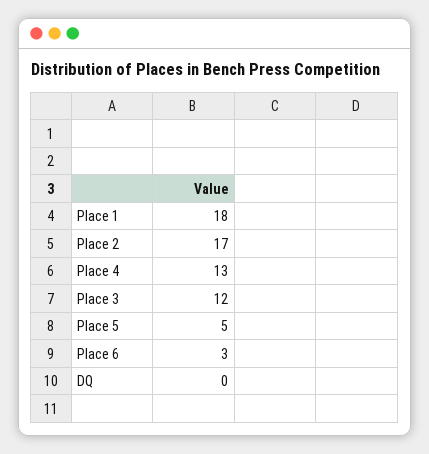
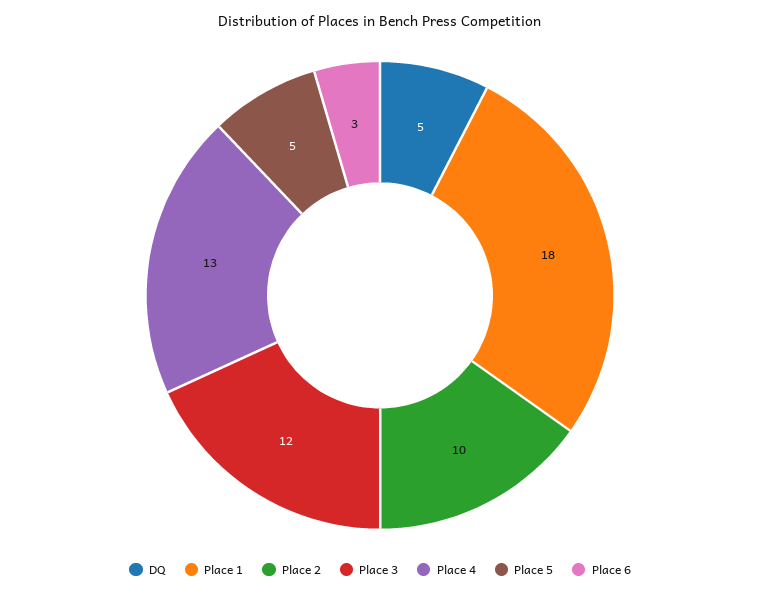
  {
    "Place 1": 18,
-   "Place 2": 17,
+   "Place 2": 10,
    "Place 4": 13,
    "Place 3": 12,
    "Place 5": 5,
    "Place 6": 3,
-   "DQ": 0
+   "DQ": 5
  }

